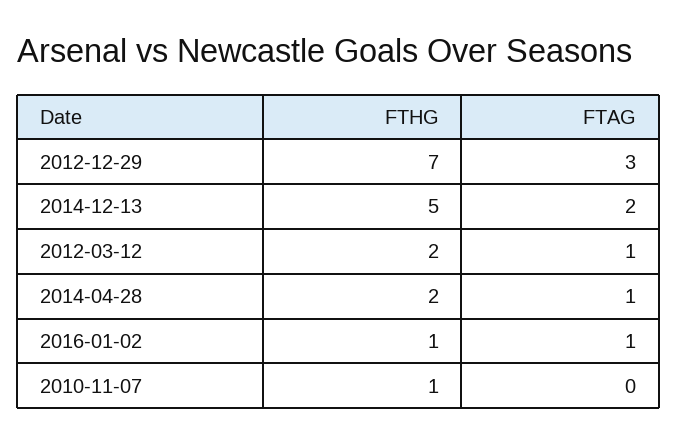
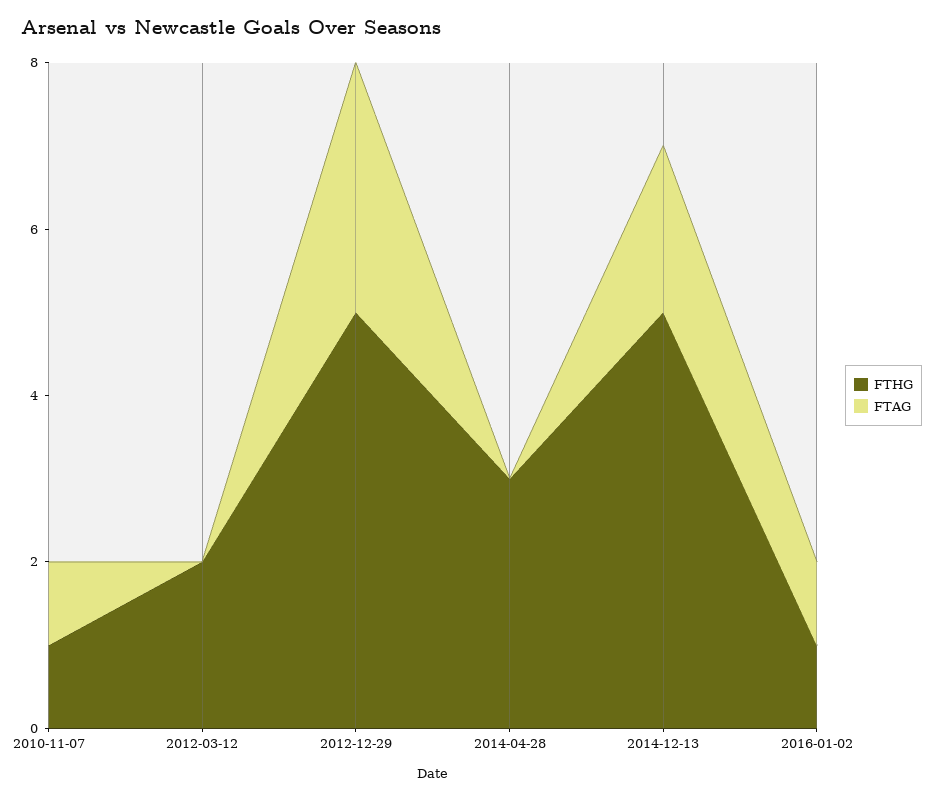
  {
    "FTHG": {
-     "2012-12-29": 7,
+     "2012-12-29": 5,
      "2014-12-13": 5,
      "2012-03-12": 2,
-     "2014-04-28": 2,
+     "2014-04-28": 3,
      "2016-01-02": 1,
      "2010-11-07": 1
    },
    "FTAG": {
      "2012-12-29": 3,
      "2014-12-13": 2,
-     "2012-03-12": 1,
+     "2012-03-12": 0,
-     "2014-04-28": 1,
+     "2014-04-28": 0,
      "2016-01-02": 1,
-     "2010-11-07": 0
+     "2010-11-07": 1
    }
  }

